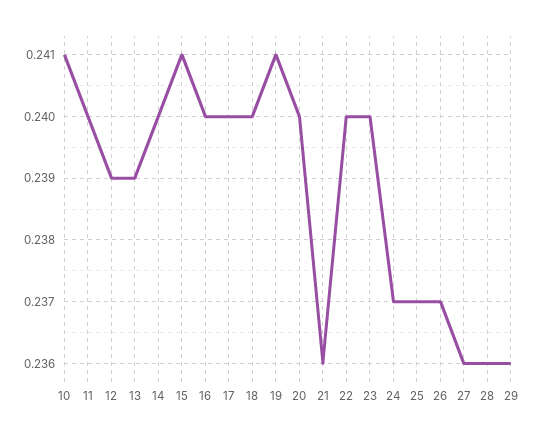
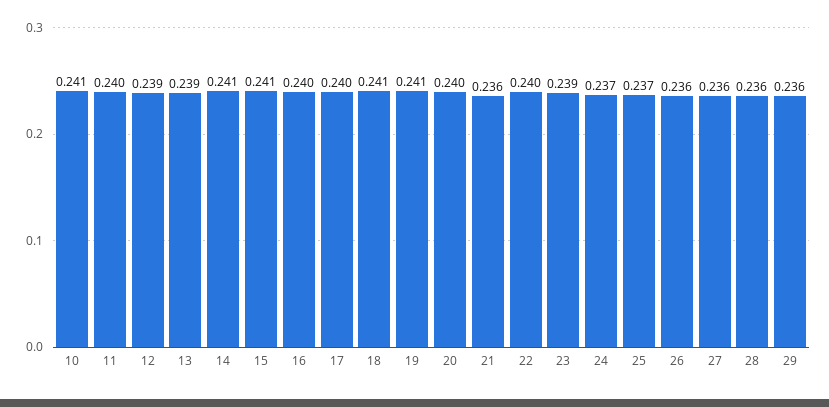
  {
    "10": 0.241,
    "11": 0.24,
    "12": 0.239,
    "13": 0.239,
-   "14": 0.24,
+   "14": 0.241,
    "15": 0.241,
    "16": 0.24,
    "17": 0.24,
-   "18": 0.24,
+   "18": 0.241,
    "19": 0.241,
    "20": 0.24,
    "21": 0.236,
    "22": 0.24,
-   "23": 0.24,
+   "23": 0.239,
    "24": 0.237,
    "25": 0.237,
-   "26": 0.237,
+   "26": 0.236,
    "27": 0.236,
    "28": 0.236,
    "29": 0.236
  }

